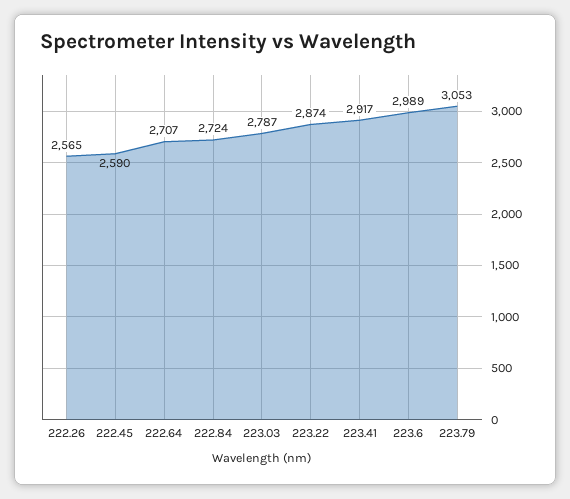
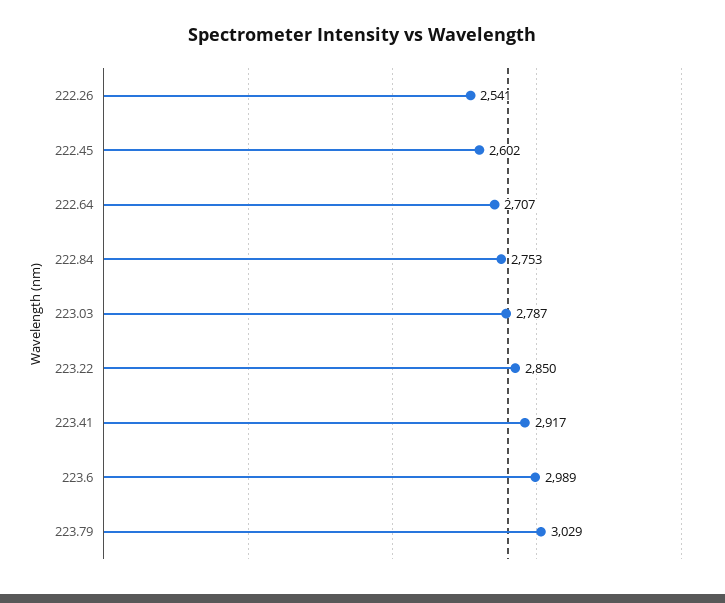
  {
-   "222.26": 2565,
+   "222.26": 2541,
-   "222.45": 2590,
+   "222.45": 2602,
    "222.64": 2707,
-   "222.84": 2724,
+   "222.84": 2753,
    "223.03": 2787,
-   "223.22": 2874,
+   "223.22": 2850,
    "223.41": 2917,
    "223.6": 2989,
-   "223.79": 3053
+   "223.79": 3029
  }

